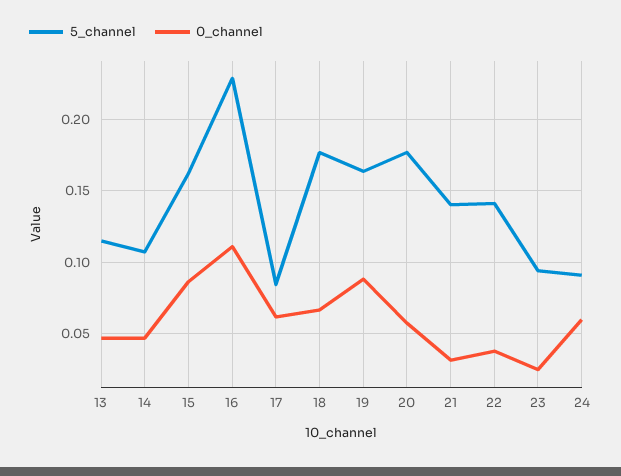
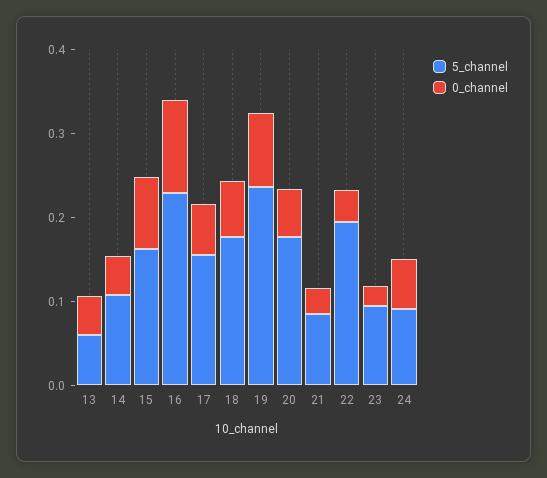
  {
    "5_channel": {
-     "13": 0.115,
+     "13": 0.06,
      "14": 0.105,
      "15": 0.16,
      "16": 0.23,
-     "17": 0.085,
+     "17": 0.16,
      "18": 0.175,
-     "19": 0.165,
+     "19": 0.24,
      "20": 0.175,
-     "21": 0.14,
+     "21": 0.08,
-     "22": 0.14,
+     "22": 0.2,
      "23": 0.095,
      "24": 0.09
    },
    "0_channel": {
      "13": 0.045,
      "14": 0.045,
      "15": 0.085,
      "16": 0.11,
      "17": 0.06,
      "18": 0.065,
      "19": 0.09,
      "20": 0.055,
      "21": 0.03,
      "22": 0.04,
      "23": 0.025,
      "24": 0.06
    }
  }

